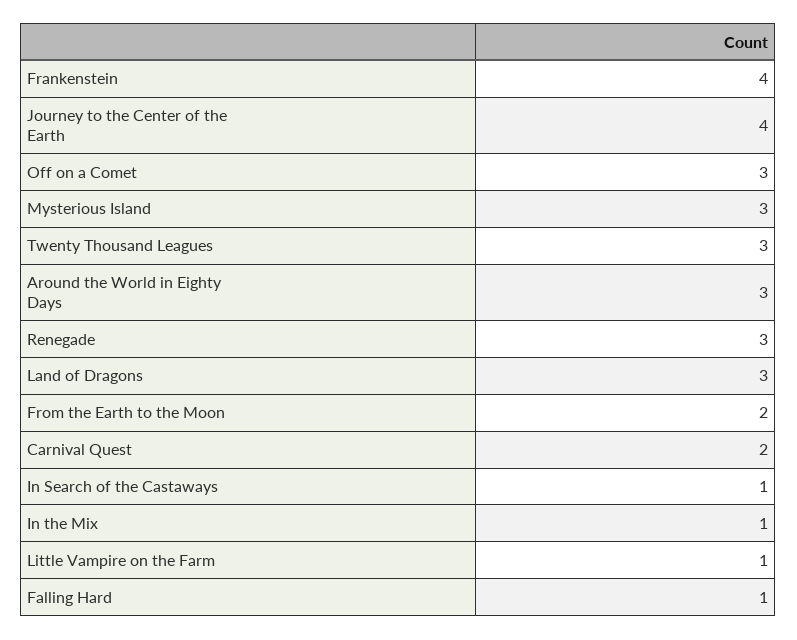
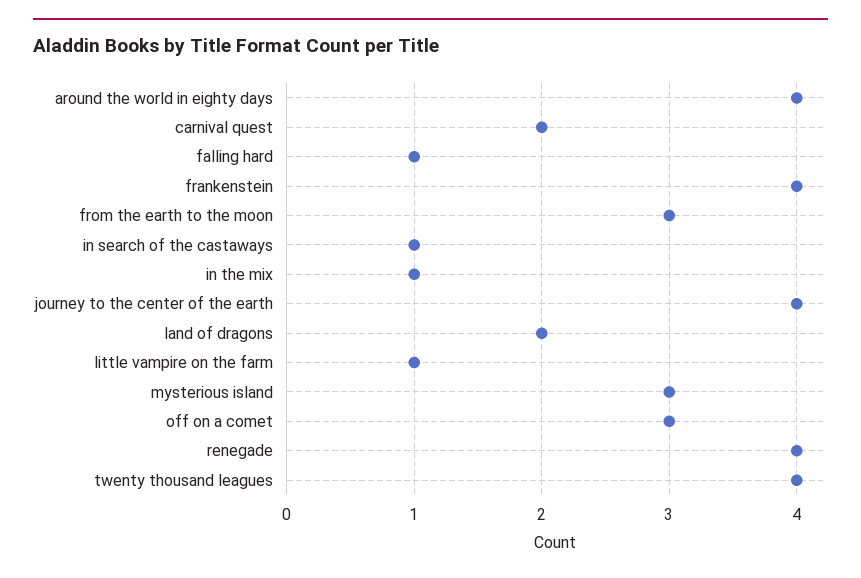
  {
    "Frankenstein": 4,
    "Journey to the Center of the Earth": 4,
    "Off on a Comet": 3,
    "Mysterious Island": 3,
-   "Twenty Thousand Leagues": 3,
+   "Twenty Thousand Leagues": 4,
-   "Around the World in Eighty Days": 3,
+   "Around the World in Eighty Days": 4,
-   "Renegade": 3,
+   "Renegade": 4,
-   "Land of Dragons": 3,
+   "Land of Dragons": 2,
-   "From the Earth to the Moon": 2,
+   "From the Earth to the Moon": 3,
    "Carnival Quest": 2,
    "In Search of the Castaways": 1,
    "In the Mix": 1,
    "Little Vampire on the Farm": 1,
    "Falling Hard": 1
  }

